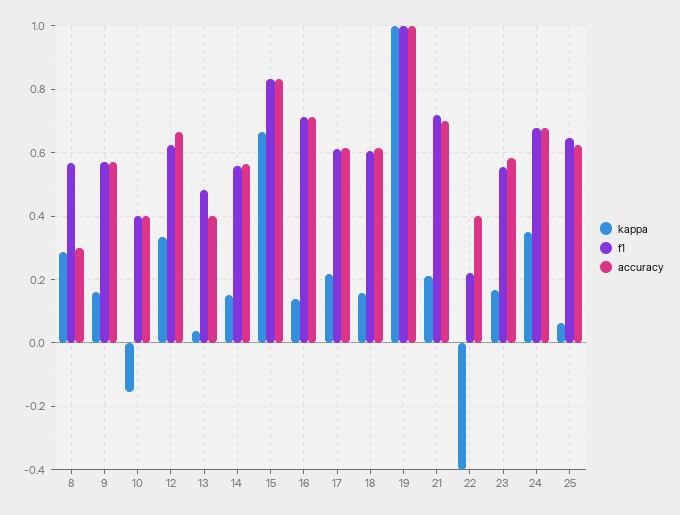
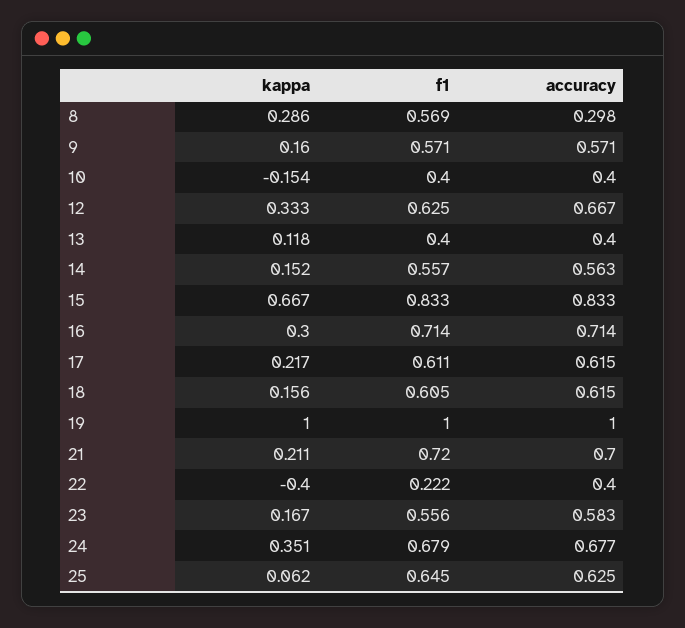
  {
    "kappa": {
      "8": 0.286,
      "9": 0.16,
      "10": -0.154,
      "12": 0.333,
-     "13": 0.04,
+     "13": 0.118,
      "14": 0.152,
      "15": 0.667,
-     "16": 0.14,
+     "16": 0.3,
      "17": 0.217,
      "18": 0.156,
      "19": 1,
      "21": 0.211,
      "22": -0.4,
      "23": 0.167,
      "24": 0.351,
      "25": 0.062
    },
    "f1": {
      "8": 0.569,
      "9": 0.571,
      "10": 0.4,
      "12": 0.625,
-     "13": 0.48,
+     "13": 0.4,
      "14": 0.557,
      "15": 0.833,
      "16": 0.714,
      "17": 0.611,
      "18": 0.605,
      "19": 1,
      "21": 0.72,
      "22": 0.222,
      "23": 0.556,
      "24": 0.679,
      "25": 0.645
    },
    "accuracy": {
      "8": 0.298,
      "9": 0.571,
      "10": 0.4,
      "12": 0.667,
      "13": 0.4,
      "14": 0.563,
      "15": 0.833,
      "16": 0.714,
      "17": 0.615,
      "18": 0.615,
      "19": 1,
      "21": 0.7,
      "22": 0.4,
      "23": 0.583,
      "24": 0.677,
      "25": 0.625
    }
  }

